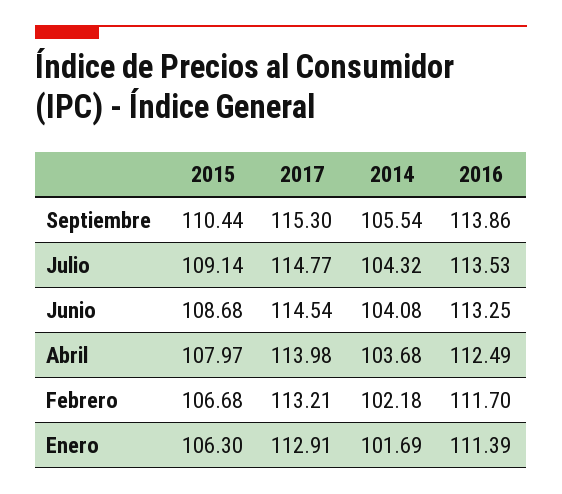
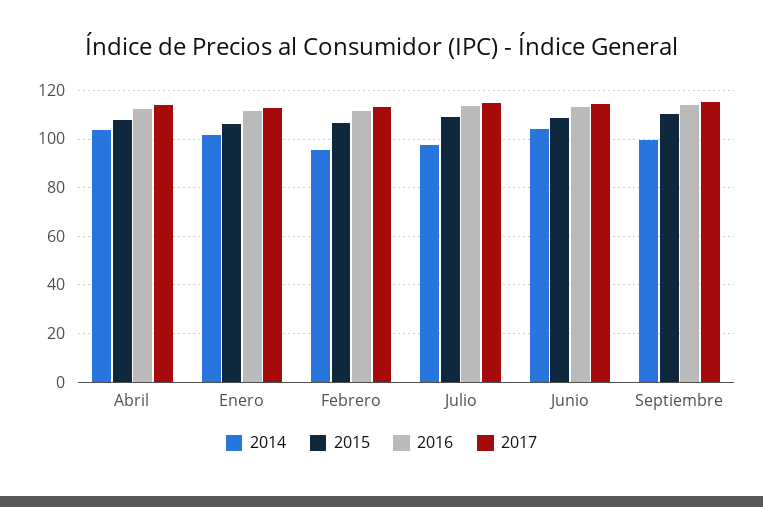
  {
    "2015": {
      "Septiembre": 110.44,
      "Julio": 109.14,
      "Junio": 108.68,
      "Abril": 107.97,
      "Febrero": 106.68,
      "Enero": 106.3
    },
    "2017": {
      "Septiembre": 115.3,
      "Julio": 114.77,
      "Junio": 114.54,
      "Abril": 113.98,
      "Febrero": 113.21,
      "Enero": 112.91
    },
    "2014": {
-     "Septiembre": 105.54,
+     "Septiembre": 100,
-     "Julio": 104.32,
+     "Julio": 97.5,
      "Junio": 104.08,
      "Abril": 103.68,
-     "Febrero": 102.18,
+     "Febrero": 95,
      "Enero": 101.69
    },
    "2016": {
      "Septiembre": 113.86,
      "Julio": 113.53,
      "Junio": 113.25,
      "Abril": 112.49,
      "Febrero": 111.7,
      "Enero": 111.39
    }
  }

